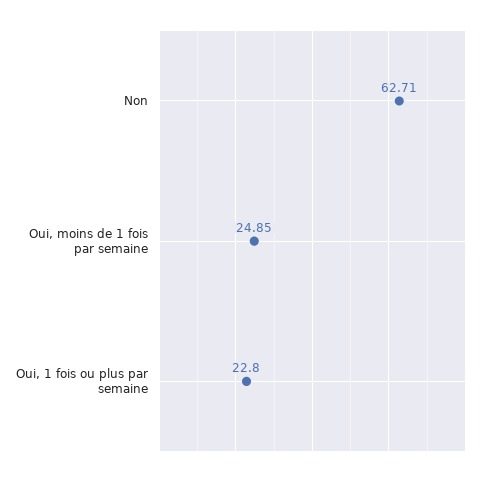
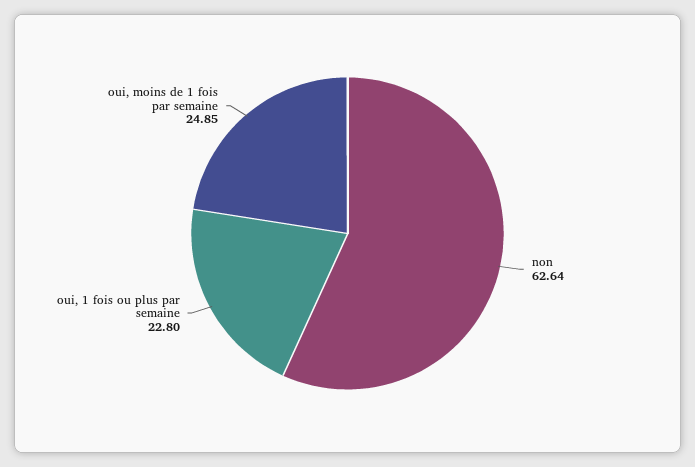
  {
-   "Non": 62.71,
+   "Non": 62.64,
    "Oui, moins de 1 fois par semaine": 24.85,
    "Oui, 1 fois ou plus par semaine": 22.8
  }

